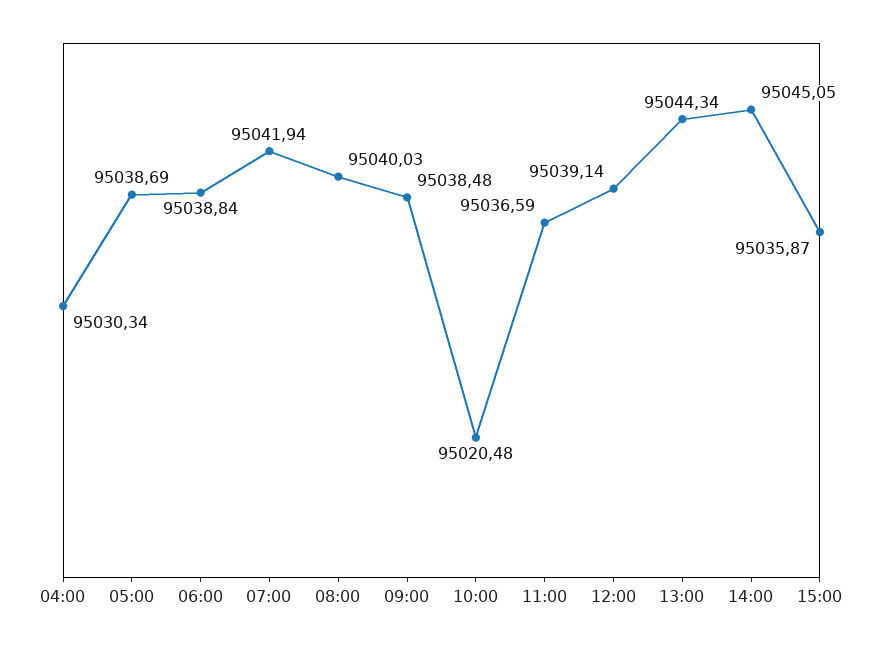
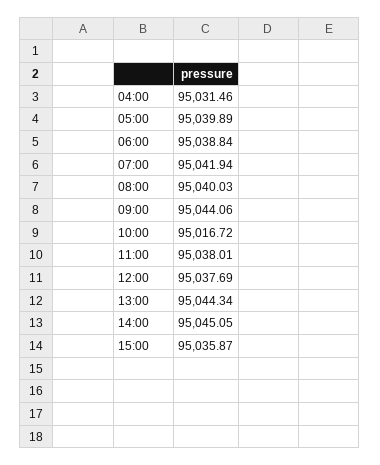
  {
-   "04:00": 95030.34,
+   "04:00": 95031.46,
-   "05:00": 95038.69,
+   "05:00": 95039.89,
    "06:00": 95038.84,
    "07:00": 95041.94,
    "08:00": 95040.03,
-   "09:00": 95038.48,
+   "09:00": 95044.06,
-   "10:00": 95020.48,
+   "10:00": 95016.72,
-   "11:00": 95036.59,
+   "11:00": 95038.01,
-   "12:00": 95039.14,
+   "12:00": 95037.69,
    "13:00": 95044.34,
    "14:00": 95045.05,
    "15:00": 95035.87
  }

